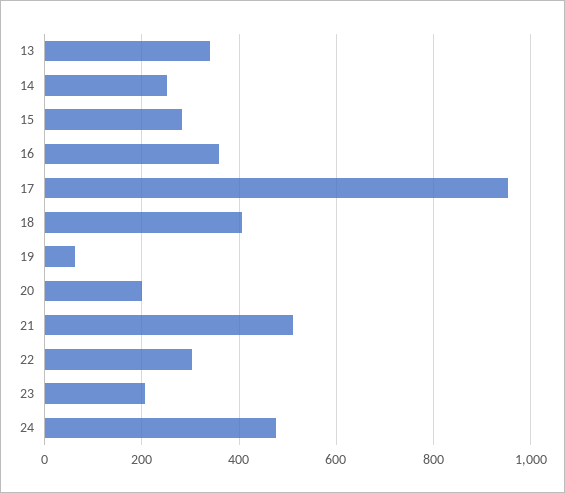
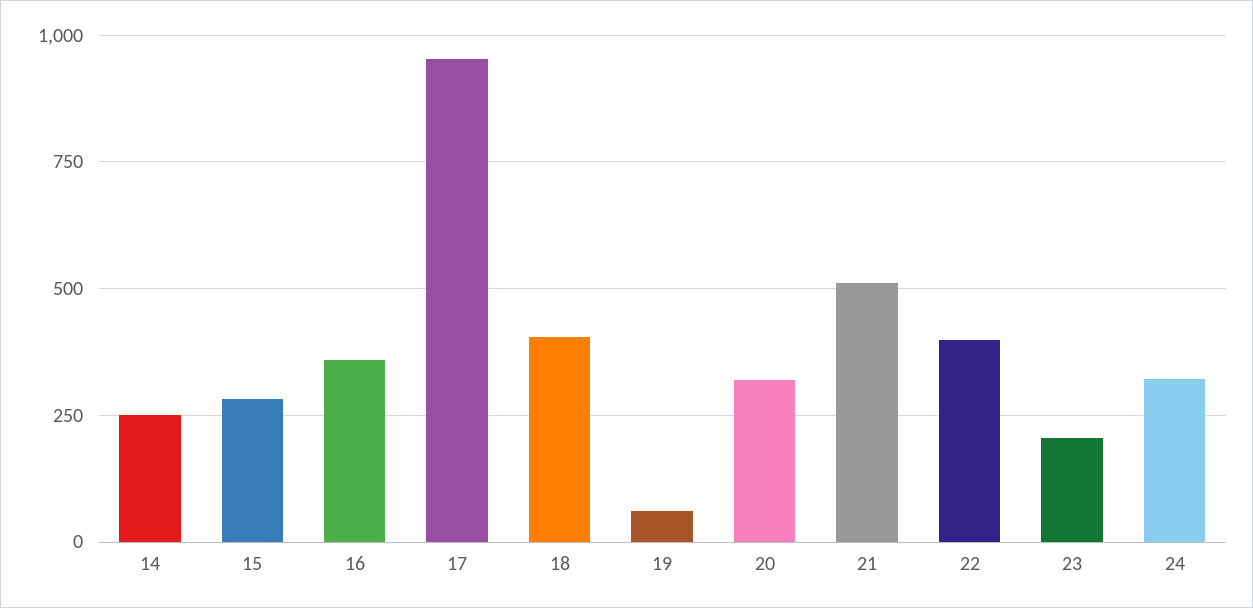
  {
-   "13": 340,
    "14": 260,
    "15": 280,
    "16": 360,
    "17": 960,
    "18": 400,
    "19": 60,
-   "20": 200,
+   "20": 325,
    "21": 520,
-   "22": 300,
+   "22": 400,
    "23": 200,
-   "24": 480
+   "24": 325
  }

